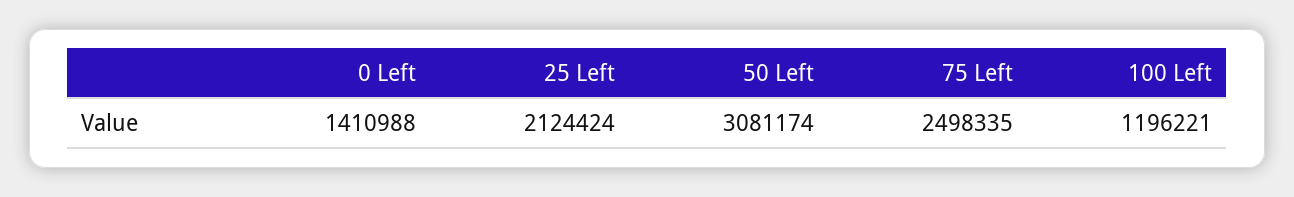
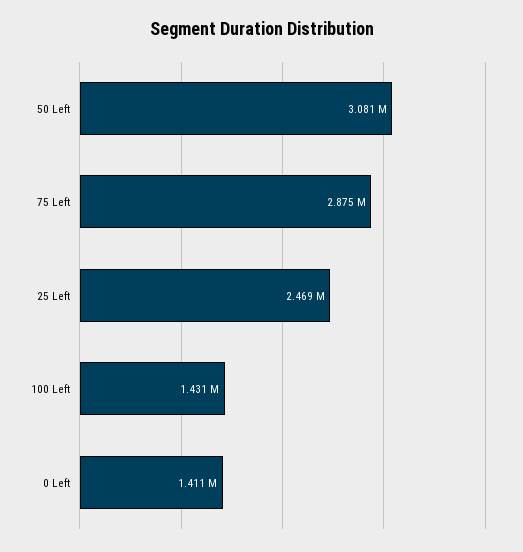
  {
    "0 Left": 1410988,
-   "25 Left": 2124424,
+   "25 Left": 2469000,
    "50 Left": 3081174,
-   "75 Left": 2498335,
+   "75 Left": 2875000,
-   "100 Left": 1196221
+   "100 Left": 1431000
  }

